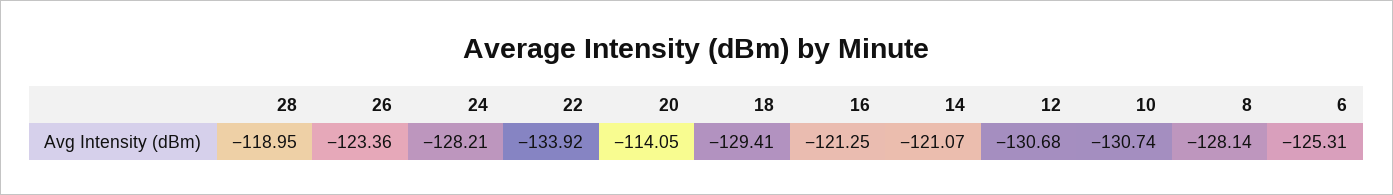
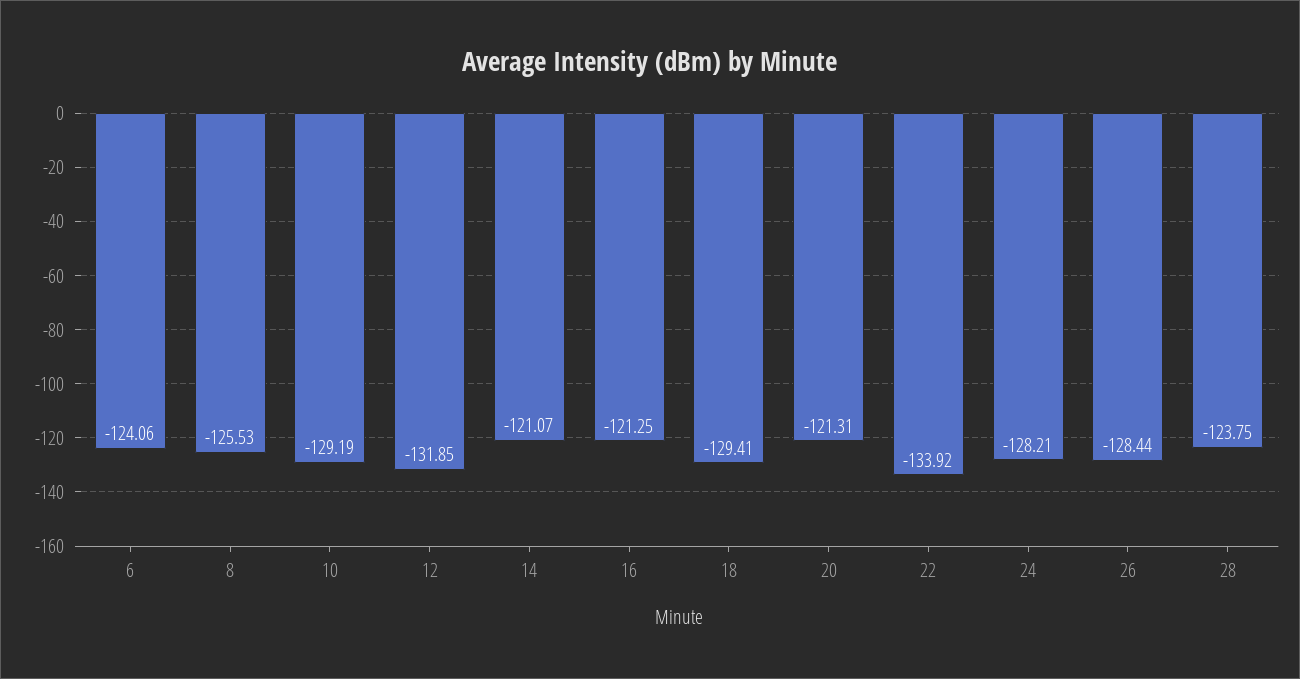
  {
-   "28": -118.95,
+   "28": -123.75,
-   "26": -123.36,
+   "26": -128.44,
    "24": -128.21,
    "22": -133.92,
-   "20": -114.05,
+   "20": -121.31,
    "18": -129.41,
    "16": -121.25,
    "14": -121.07,
-   "12": -130.68,
+   "12": -131.85,
-   "10": -130.74,
+   "10": -129.19,
-   "8": -128.14,
+   "8": -125.53,
-   "6": -125.31
+   "6": -124.06
  }

